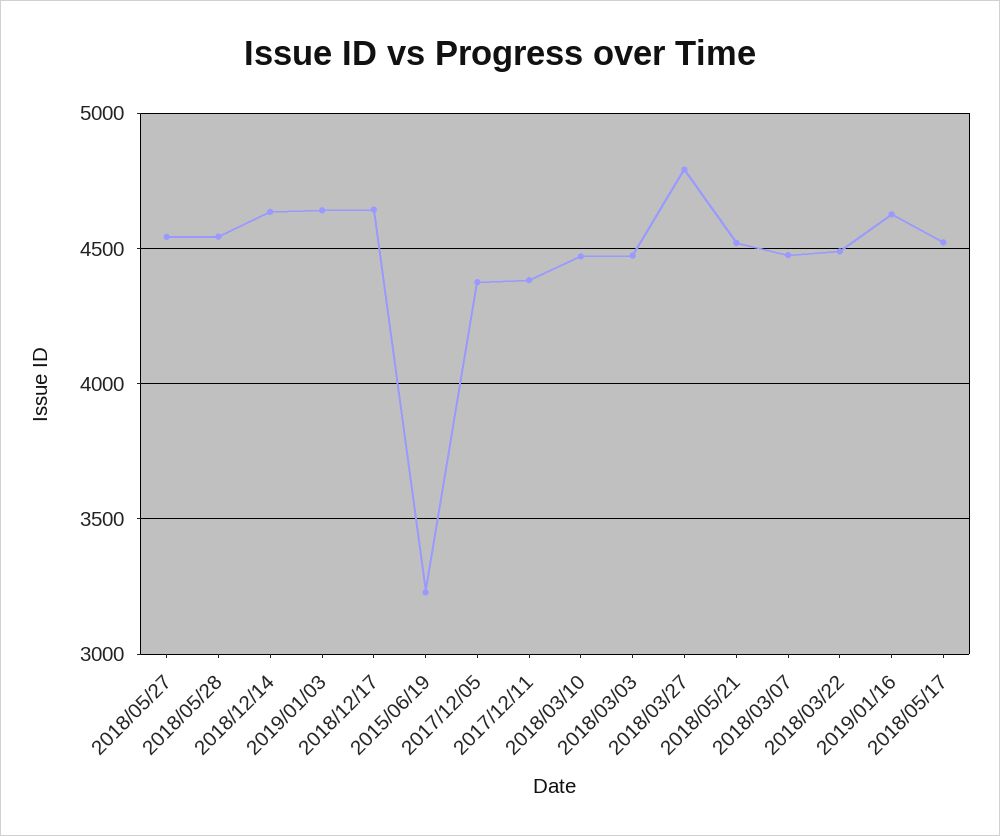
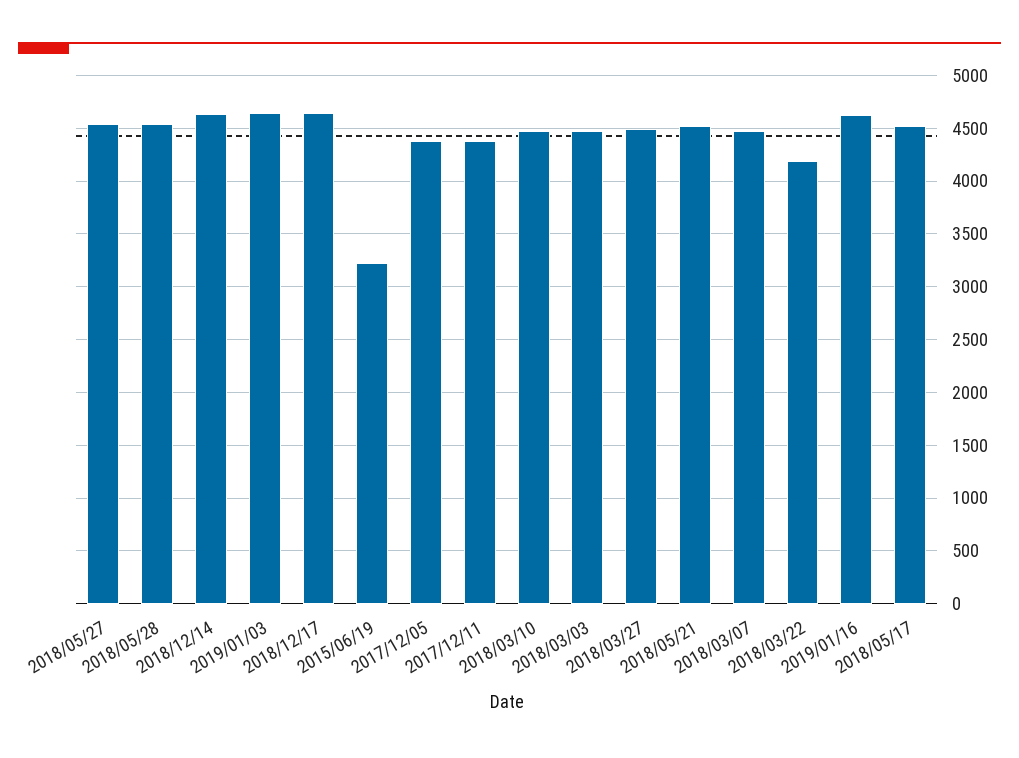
  {
    "2018/05/27": 4550,
    "2018/05/28": 4550,
    "2018/12/14": 4650,
    "2019/01/03": 4650,
    "2018/12/17": 4650,
    "2015/06/19": 3250,
    "2017/12/05": 4400,
    "2017/12/11": 4400,
    "2018/03/10": 4450,
    "2018/03/03": 4450,
-   "2018/03/27": 4800,
+   "2018/03/27": 4500,
    "2018/05/21": 4500,
    "2018/03/07": 4500,
-   "2018/03/22": 4500,
+   "2018/03/22": 4200,
    "2019/01/16": 4650,
    "2018/05/17": 4500
  }

